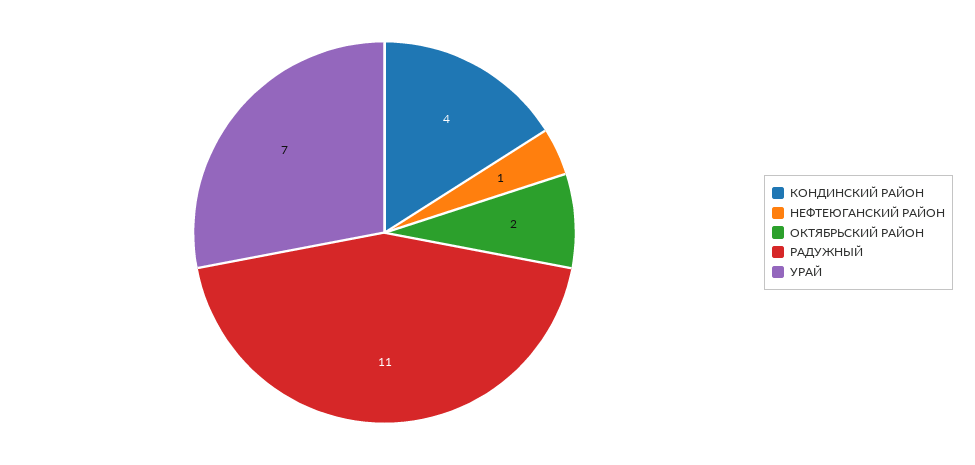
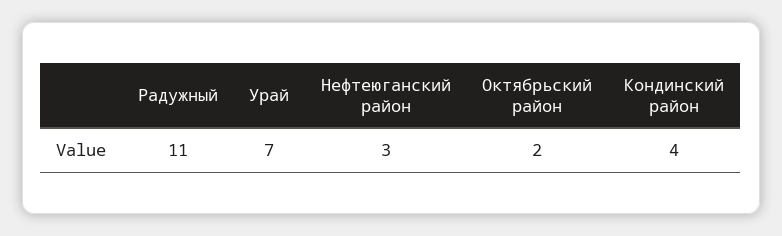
  {
    "КОНДИНСКИЙ РАЙОН": 4,
-   "НЕФТЕЮГАНСКИЙ РАЙОН": 1,
+   "НЕФТЕЮГАНСКИЙ РАЙОН": 3,
    "ОКТЯБРЬСКИЙ РАЙОН": 2,
    "РАДУЖНЫЙ": 11,
    "УРАЙ": 7
  }

